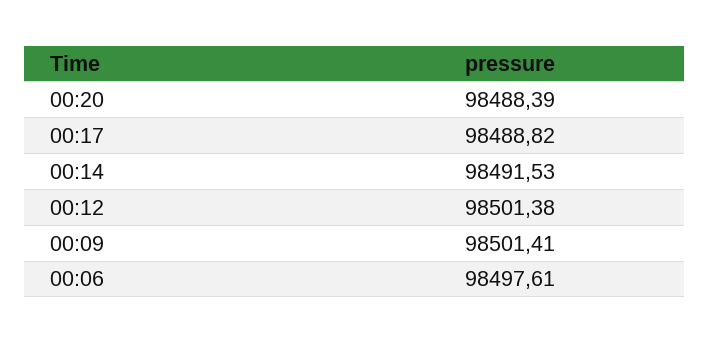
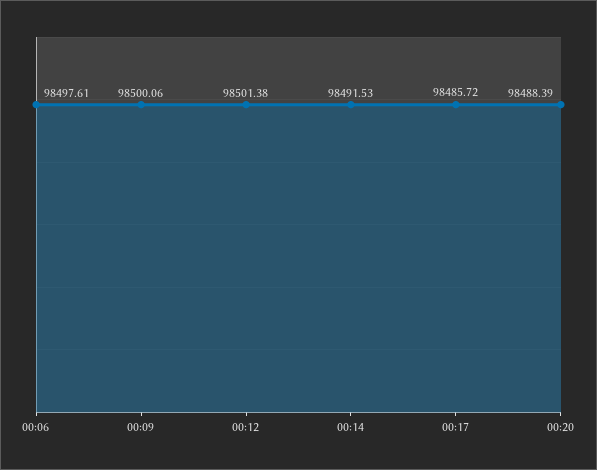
  {
    "00:20": 98488.39,
-   "00:17": 98488.82,
+   "00:17": 98485.72,
    "00:14": 98491.53,
    "00:12": 98501.38,
-   "00:09": 98501.41,
+   "00:09": 98500.06,
    "00:06": 98497.61
  }

